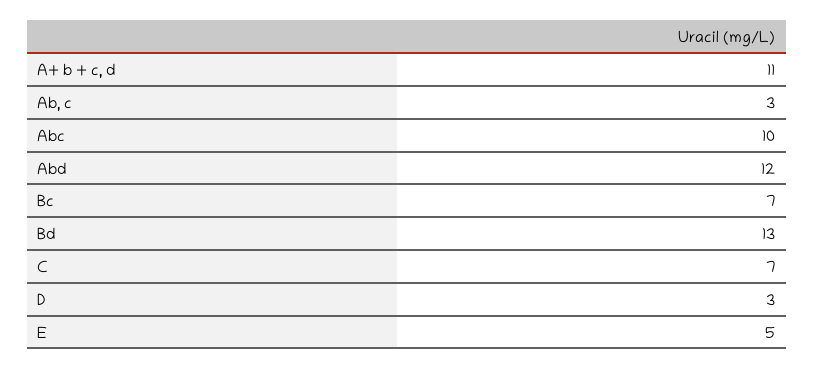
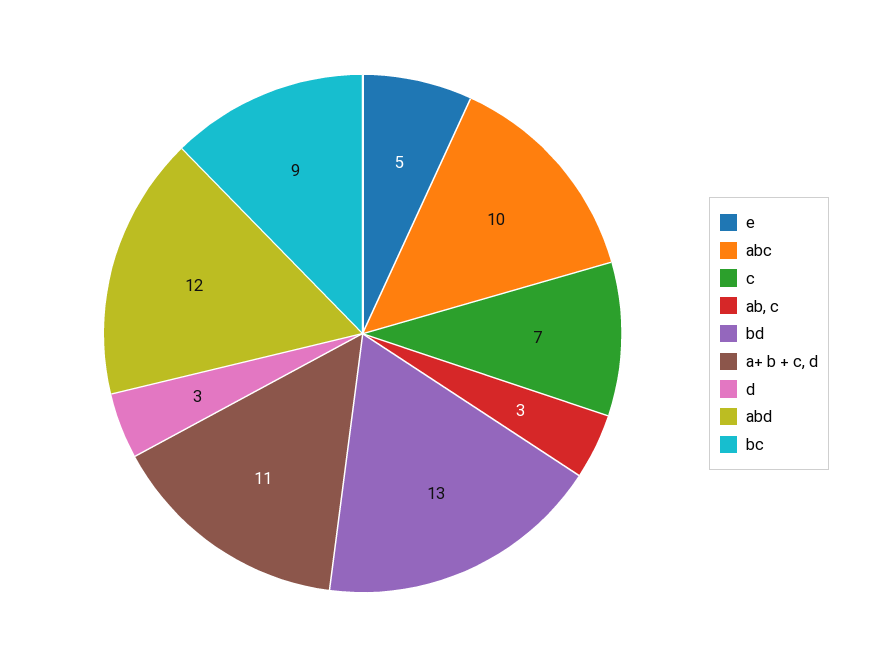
  {
    "A+ b + c, d": 11,
    "Ab, c": 3,
    "Abc": 10,
    "Abd": 12,
-   "Bc": 7,
+   "Bc": 9,
    "Bd": 13,
    "C": 7,
    "D": 3,
    "E": 5
  }

